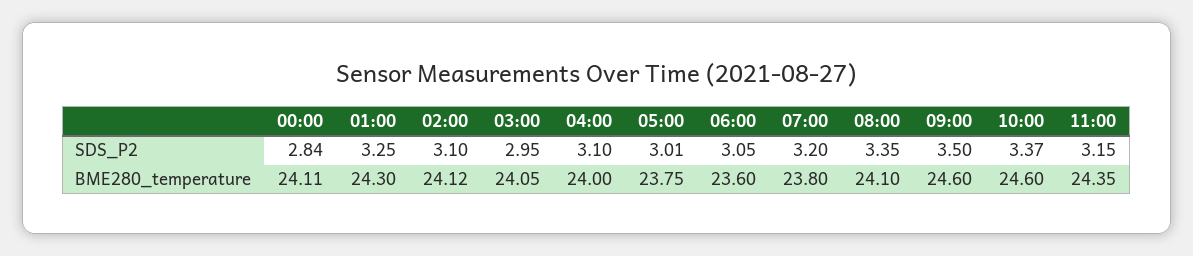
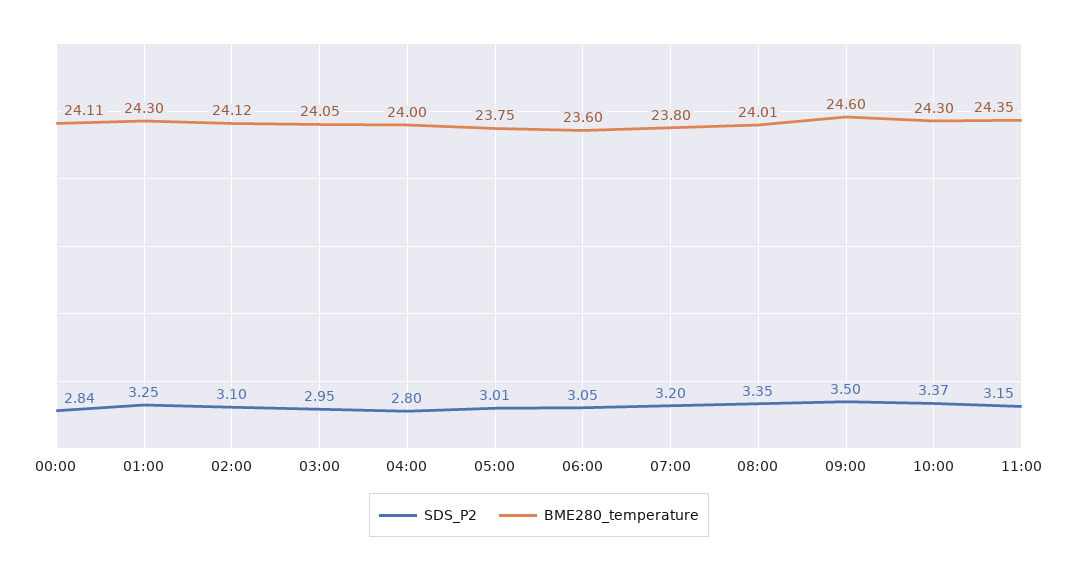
  {
    "SDS_P2": {
      "00:00": 2.84,
      "01:00": 3.25,
      "02:00": 3.1,
      "03:00": 2.95,
-     "04:00": 3.1,
+     "04:00": 2.8,
      "05:00": 3.01,
      "06:00": 3.05,
      "07:00": 3.2,
      "08:00": 3.35,
      "09:00": 3.5,
      "10:00": 3.37,
      "11:00": 3.15
    },
    "BME280_temperature": {
      "00:00": 24.11,
      "01:00": 24.3,
      "02:00": 24.12,
      "03:00": 24.05,
      "04:00": 24,
      "05:00": 23.75,
      "06:00": 23.6,
      "07:00": 23.8,
-     "08:00": 24.1,
+     "08:00": 24.01,
      "09:00": 24.6,
-     "10:00": 24.6,
+     "10:00": 24.3,
      "11:00": 24.35
    }
  }

